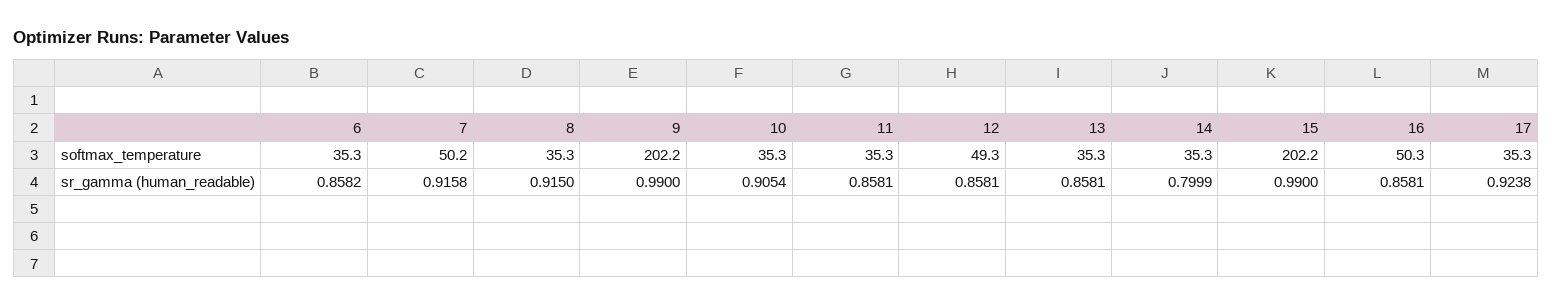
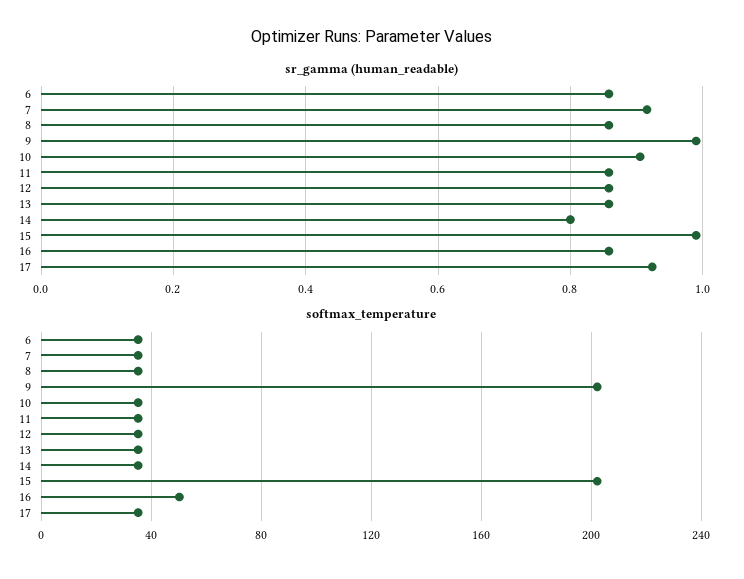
  {
    "softmax_temperature": {
      "6": 35.3,
-     "7": 50.2,
+     "7": 35,
      "8": 35.3,
      "9": 202.2,
      "10": 35.3,
      "11": 35.3,
-     "12": 49.3,
+     "12": 35,
      "13": 35.3,
      "14": 35.3,
      "15": 202.2,
      "16": 50.3,
      "17": 35.3
    },
    "sr_gamma (human_readable)": {
      "6": 0.8582,
      "7": 0.9158,
-     "8": 0.915,
+     "8": 0.86,
      "9": 0.99,
      "10": 0.9054,
      "11": 0.8581,
      "12": 0.8581,
      "13": 0.8581,
      "14": 0.7999,
      "15": 0.99,
      "16": 0.8581,
      "17": 0.9238
    }
  }

